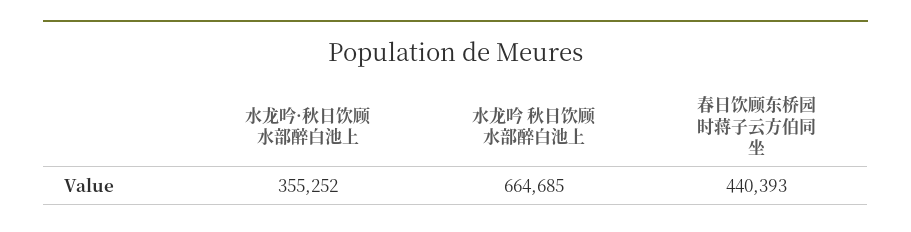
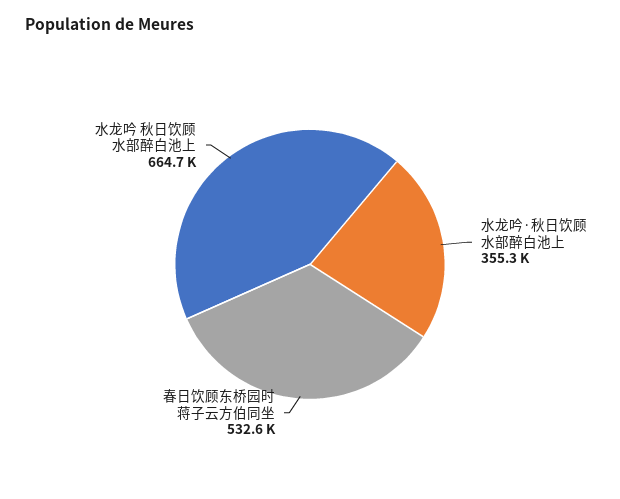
  {
    "水龙吟·秋日饮顾水部醉白池上": 355252,
    "水龙吟 秋日饮顾水部醉白池上": 664685,
-   "春日饮顾东桥园时蒋子云方伯同坐": 440393
+   "春日饮顾东桥园时蒋子云方伯同坐": 532600
  }

